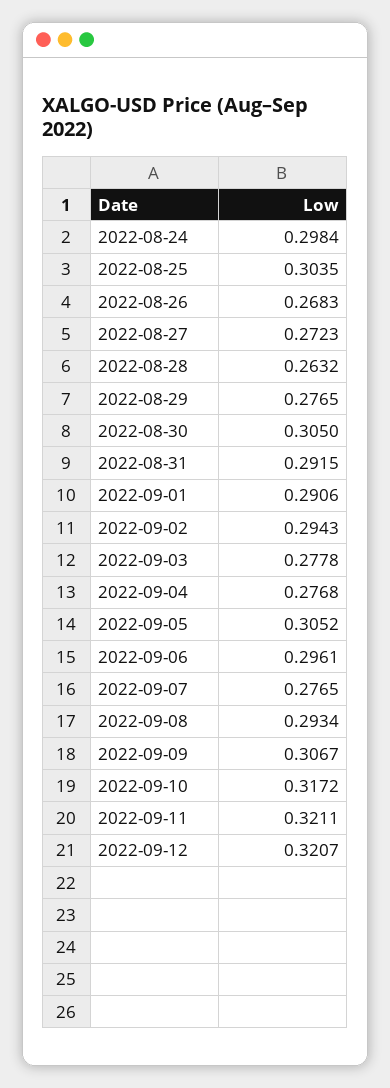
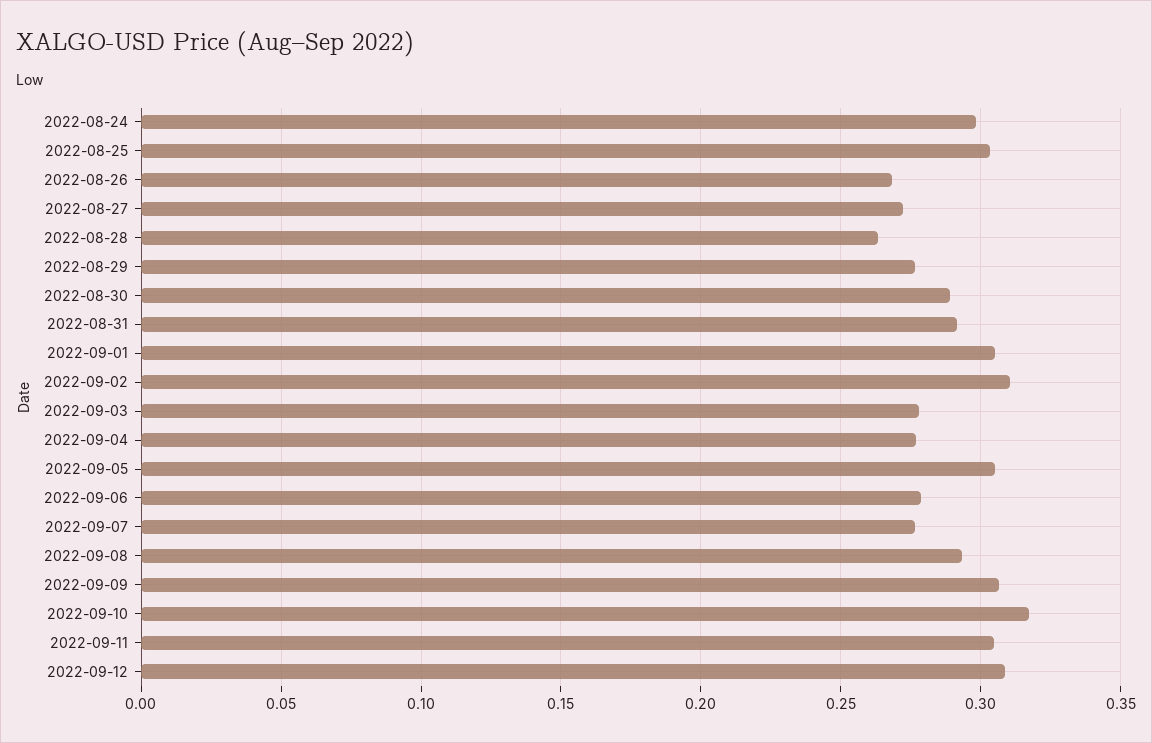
  {
    "2022-08-24": 0.2984,
    "2022-08-25": 0.3035,
    "2022-08-26": 0.2683,
    "2022-08-27": 0.2723,
    "2022-08-28": 0.2632,
    "2022-08-29": 0.2765,
-   "2022-08-30": 0.305,
+   "2022-08-30": 0.29,
    "2022-08-31": 0.2915,
-   "2022-09-01": 0.2906,
+   "2022-09-01": 0.305,
-   "2022-09-02": 0.2943,
+   "2022-09-02": 0.31,
    "2022-09-03": 0.2778,
    "2022-09-04": 0.2768,
    "2022-09-05": 0.3052,
-   "2022-09-06": 0.2961,
+   "2022-09-06": 0.28,
    "2022-09-07": 0.2765,
    "2022-09-08": 0.2934,
    "2022-09-09": 0.3067,
    "2022-09-10": 0.3172,
-   "2022-09-11": 0.3211,
+   "2022-09-11": 0.305,
-   "2022-09-12": 0.3207
+   "2022-09-12": 0.31
  }

